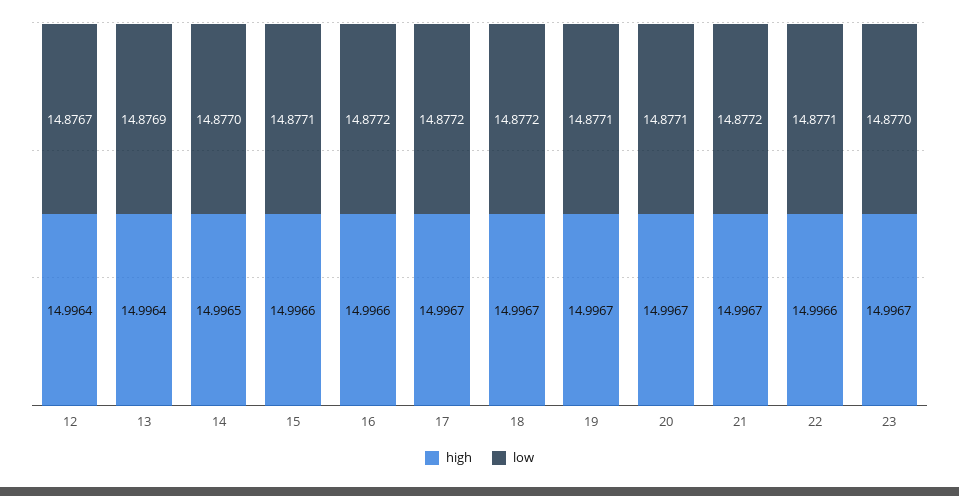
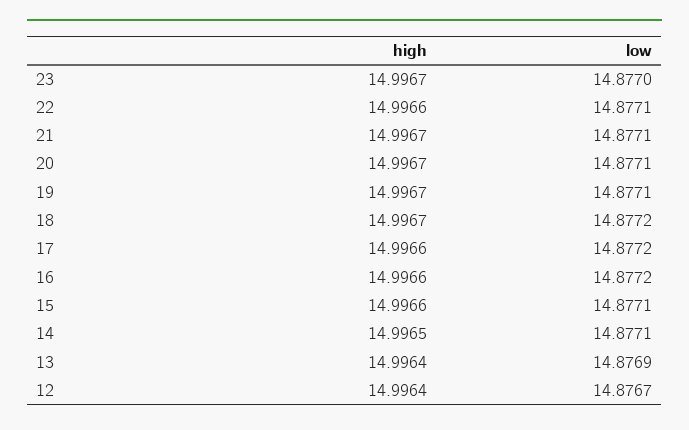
  {
    "high": {
      "12": 14.9964,
      "13": 14.9964,
      "14": 14.9965,
      "15": 14.9966,
      "16": 14.9966,
-     "17": 14.9967,
+     "17": 14.9966,
      "18": 14.9967,
      "19": 14.9967,
      "20": 14.9967,
      "21": 14.9967,
      "22": 14.9966,
      "23": 14.9967
    },
    "low": {
      "12": 14.8767,
      "13": 14.8769,
-     "14": 14.877,
+     "14": 14.8771,
      "15": 14.8771,
      "16": 14.8772,
      "17": 14.8772,
      "18": 14.8772,
      "19": 14.8771,
      "20": 14.8771,
-     "21": 14.8772,
+     "21": 14.8771,
      "22": 14.8771,
      "23": 14.877
    }
  }

